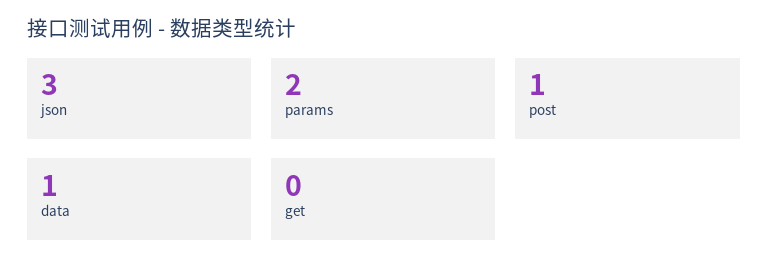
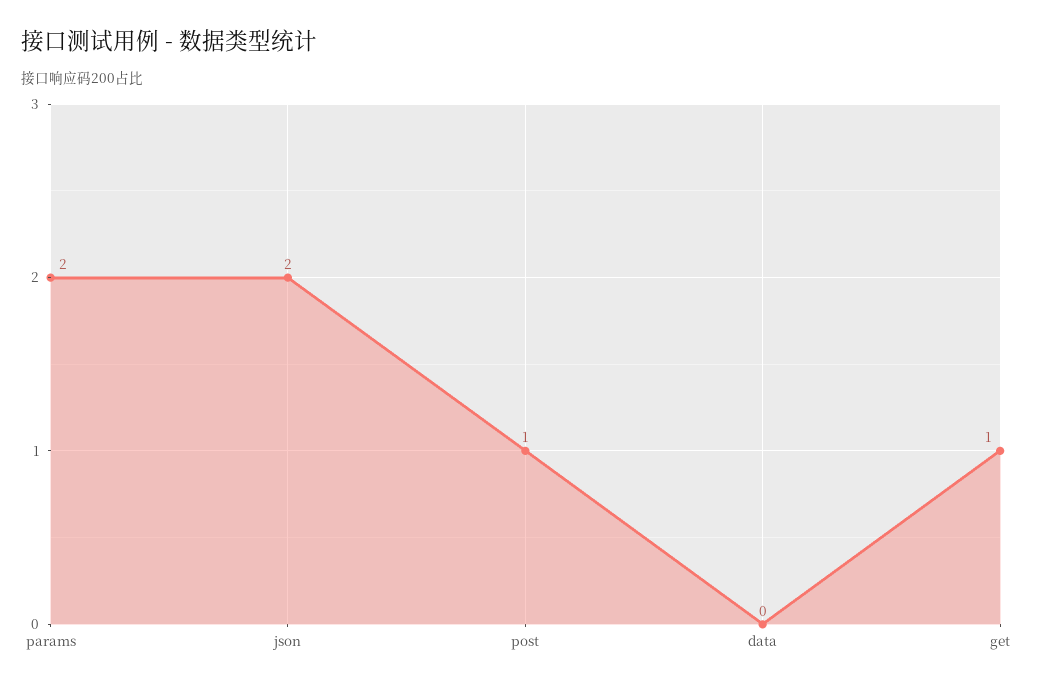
  {
-   "json": 3,
+   "json": 2,
    "params": 2,
    "post": 1,
-   "data": 1,
+   "data": 0,
-   "get": 0
+   "get": 1
  }

